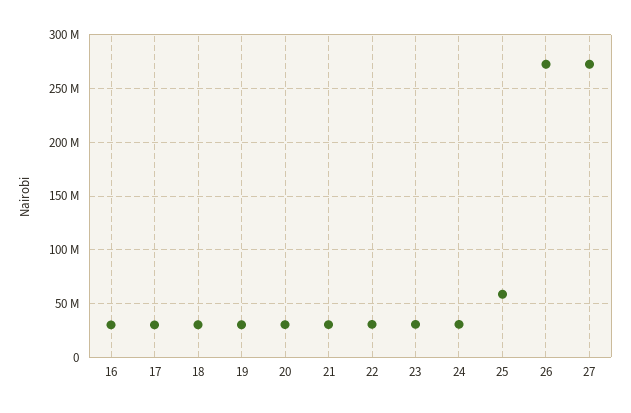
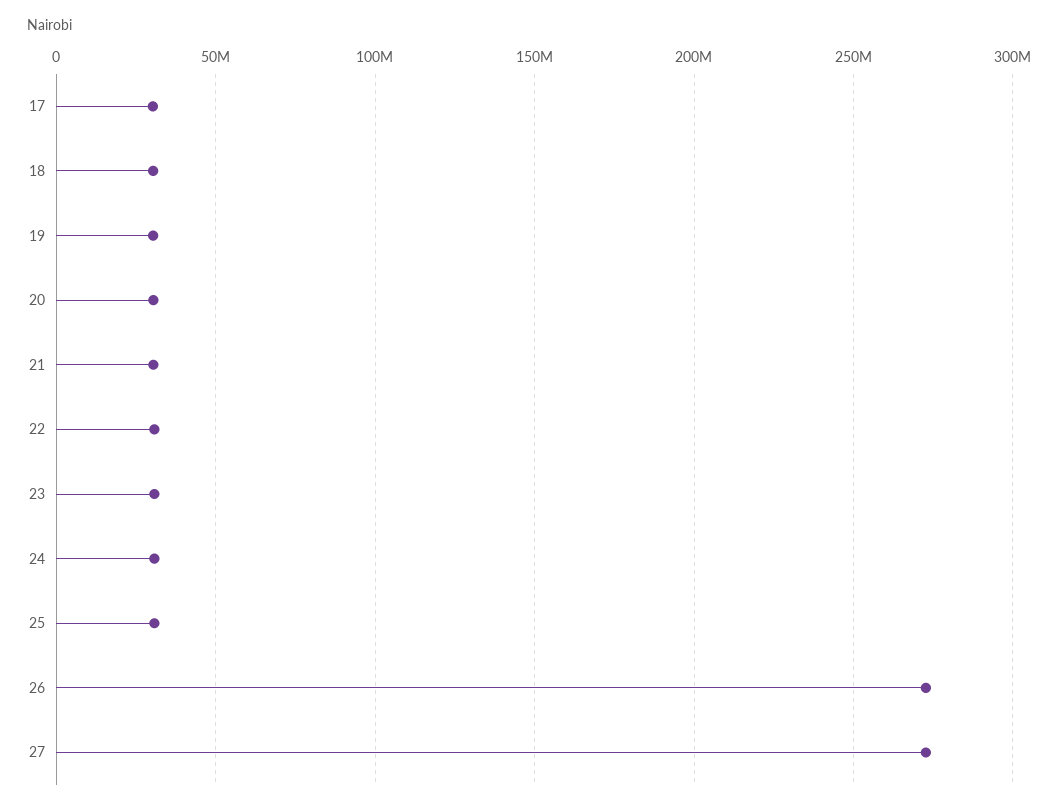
  {
-   "16": 30000000,
    "17": 30000000,
    "18": 30000000,
    "19": 30000000,
    "20": 30000000,
    "21": 30000000,
    "22": 30000000,
    "23": 30000000,
    "24": 30000000,
-   "25": 60000000,
+   "25": 30000000,
    "26": 275000000,
    "27": 275000000
  }

